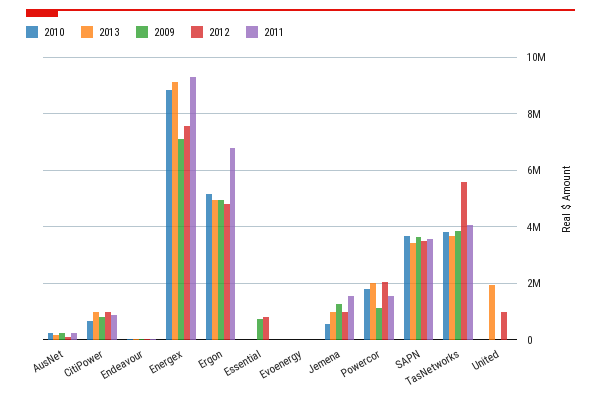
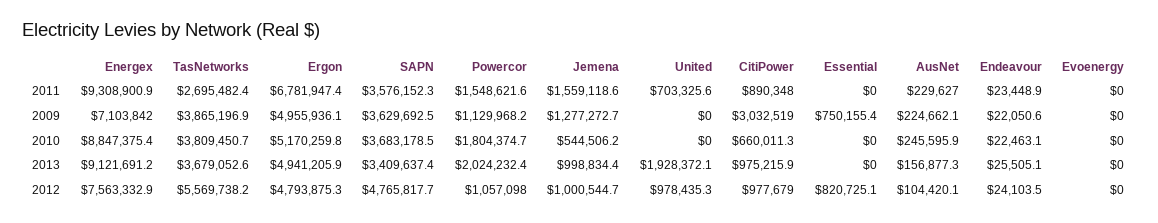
  {
    "2010": {
      "AusNet": 245595.9,
      "CitiPower": 660011.3,
      "Endeavour": 22463.1,
      "Energex": 8847375.4,
      "Ergon": 5170259.8,
      "Essential": 0,
      "Evoenergy": 0,
      "Jemena": 544506.2,
      "Powercor": 1804374.7,
      "SAPN": 3683178.5,
      "TasNetworks": 3809450.7,
      "United": 0
    },
    "2013": {
      "AusNet": 156877.3,
      "CitiPower": 975215.9,
      "Endeavour": 25505.1,
      "Energex": 9121691.2,
      "Ergon": 4941205.9,
      "Essential": 0,
      "Evoenergy": 0,
      "Jemena": 998834.4,
      "Powercor": 2024232.4,
      "SAPN": 3409637.4,
      "TasNetworks": 3679052.6,
      "United": 1928372.1
    },
    "2009": {
      "AusNet": 224662.1,
-     "CitiPower": 750000,
+     "CitiPower": 3032519,
      "Endeavour": 22050.6,
      "Energex": 7103842,
      "Ergon": 4955936.1,
      "Essential": 750155.4,
      "Evoenergy": 0,
      "Jemena": 1277272.7,
      "Powercor": 1129968.2,
      "SAPN": 3629692.5,
      "TasNetworks": 3865196.9,
      "United": 0
    },
    "2012": {
      "AusNet": 104420.1,
      "CitiPower": 977679,
      "Endeavour": 24103.5,
      "Energex": 7563332.9,
      "Ergon": 4793875.3,
      "Essential": 820725.1,
      "Evoenergy": 0,
      "Jemena": 1000544.7,
-     "Powercor": 2000000,
+     "Powercor": 1057098,
-     "SAPN": 3500000,
+     "SAPN": 4765817.7,
      "TasNetworks": 5569738.2,
      "United": 978435.3
    },
    "2011": {
      "AusNet": 229627,
      "CitiPower": 890348,
      "Endeavour": 23448.9,
      "Energex": 9308900.9,
      "Ergon": 6781947.4,
      "Essential": 0,
      "Evoenergy": 0,
      "Jemena": 1559118.6,
      "Powercor": 1548621.6,
      "SAPN": 3576152.3,
-     "TasNetworks": 4000000,
+     "TasNetworks": 2695482.4,
-     "United": 0
+     "United": 703325.6
    }
  }

